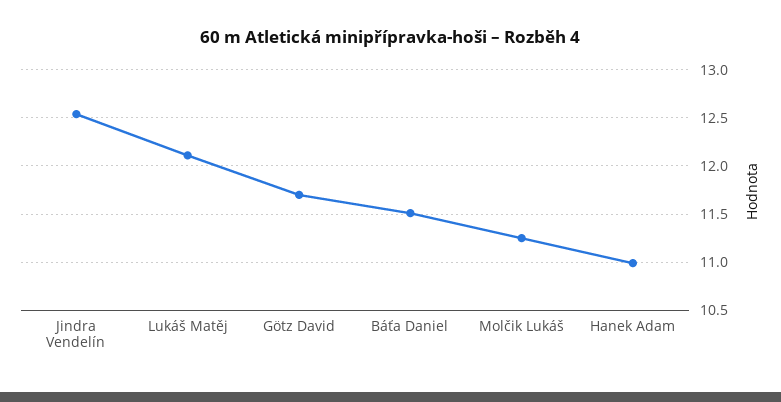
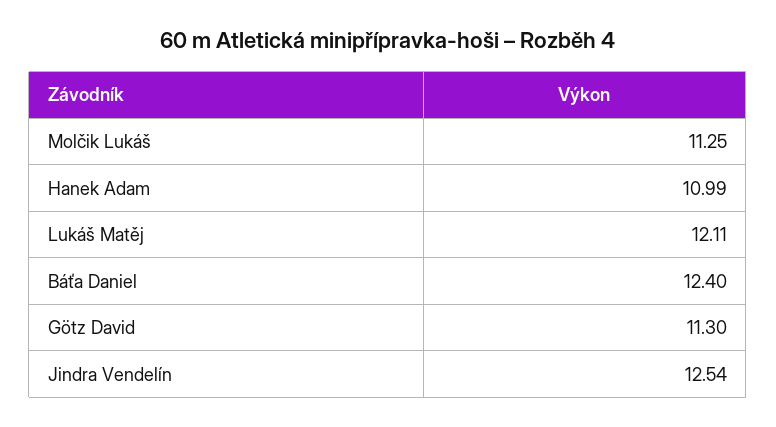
  {
    "Jindra Vendelín": 12.54,
    "Lukáš Matěj": 12.11,
-   "Götz David": 11.7,
+   "Götz David": 11.3,
-   "Báťa Daniel": 11.5,
+   "Báťa Daniel": 12.4,
    "Molčik Lukáš": 11.25,
    "Hanek Adam": 10.99
  }

